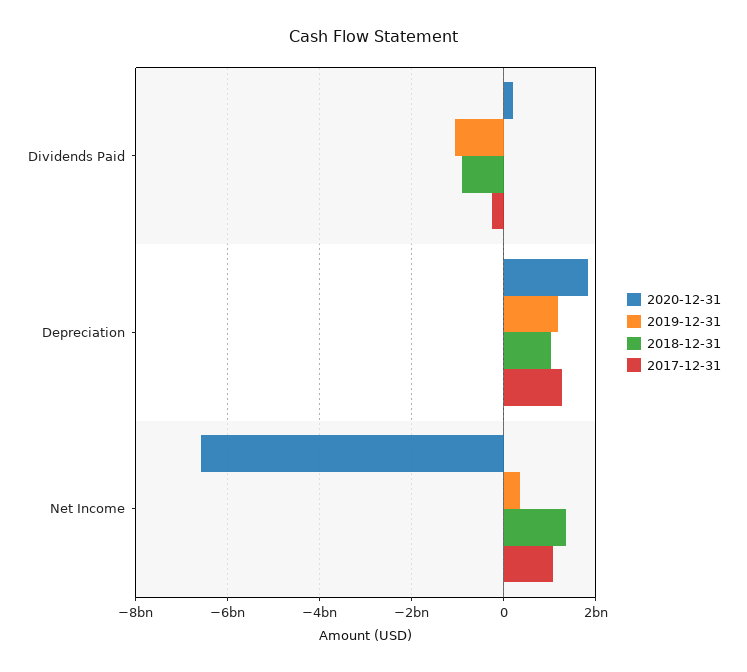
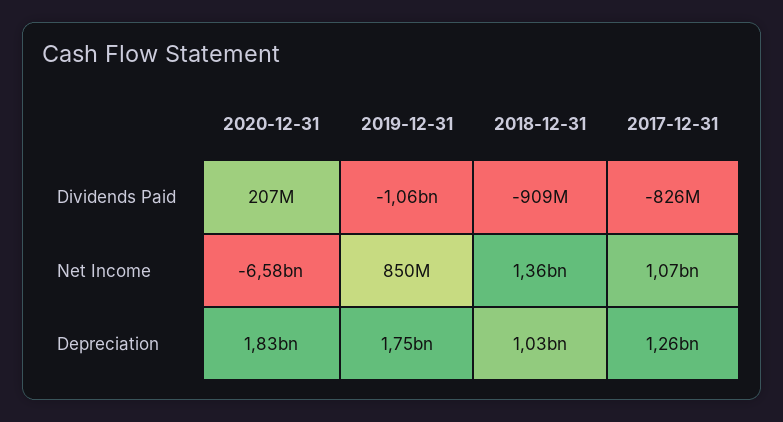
  {
    "2020-12-31": {
      "Dividends Paid": 207000000,
      "Depreciation": 1830000000,
      "Net Income": -6580000000
    },
    "2019-12-31": {
      "Dividends Paid": -1060000000,
-     "Depreciation": 1200000000,
+     "Depreciation": 1750000000,
-     "Net Income": 400000000
+     "Net Income": 850000000
    },
    "2018-12-31": {
      "Dividends Paid": -909000000,
      "Depreciation": 1030000000,
      "Net Income": 1360000000
    },
    "2017-12-31": {
-     "Dividends Paid": -200000000,
+     "Dividends Paid": -826000000,
      "Depreciation": 1260000000,
      "Net Income": 1070000000
    }
  }

